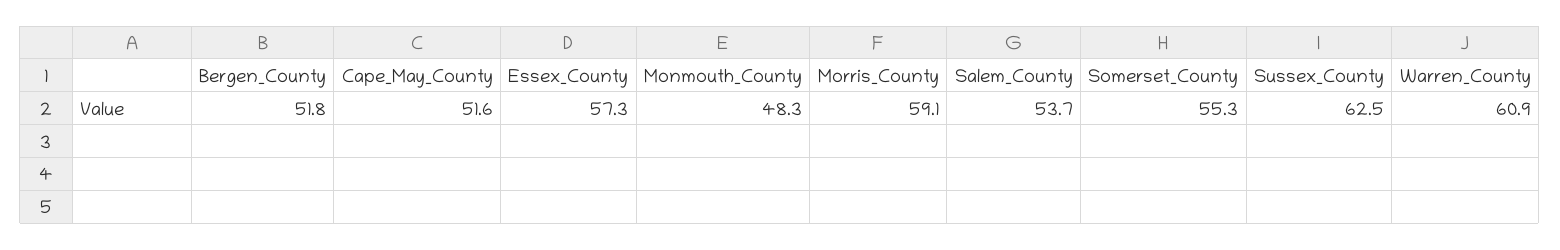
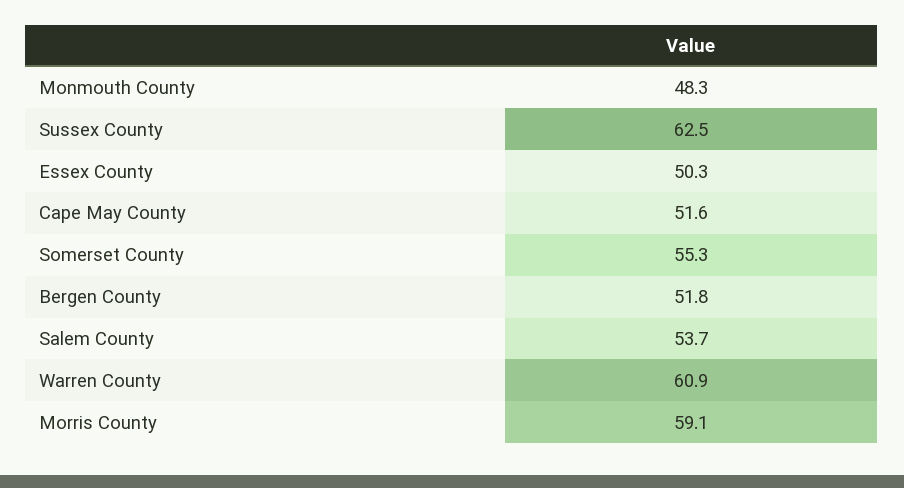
  {
    "Bergen_County": 51.8,
    "Cape_May_County": 51.6,
-   "Essex_County": 57.3,
+   "Essex_County": 50.3,
    "Monmouth_County": 48.3,
    "Morris_County": 59.1,
    "Salem_County": 53.7,
    "Somerset_County": 55.3,
    "Sussex_County": 62.5,
    "Warren_County": 60.9
  }

